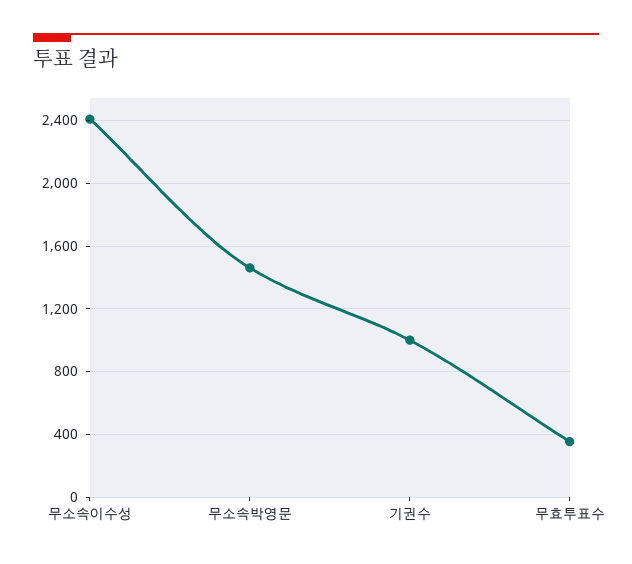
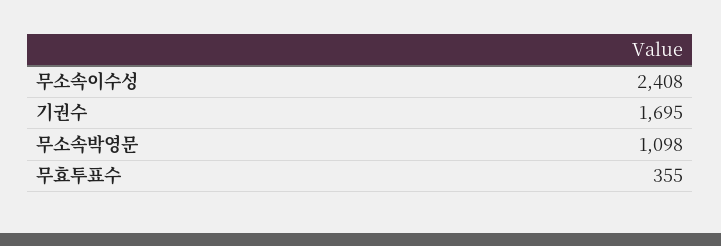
  {
    "무소속이수성": 2408,
-   "무소속박영문": 1450,
+   "무소속박영문": 1098,
-   "기권수": 1000,
+   "기권수": 1695,
    "무효투표수": 355
  }

